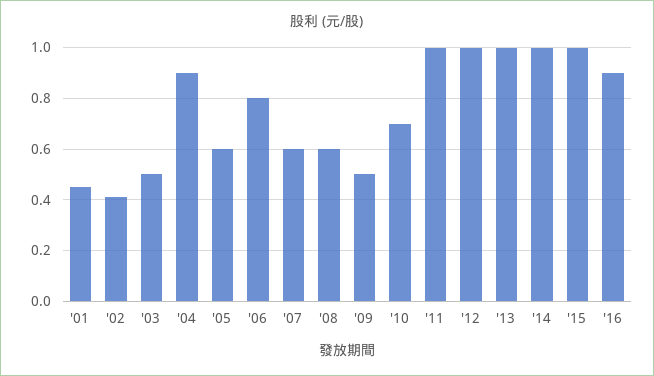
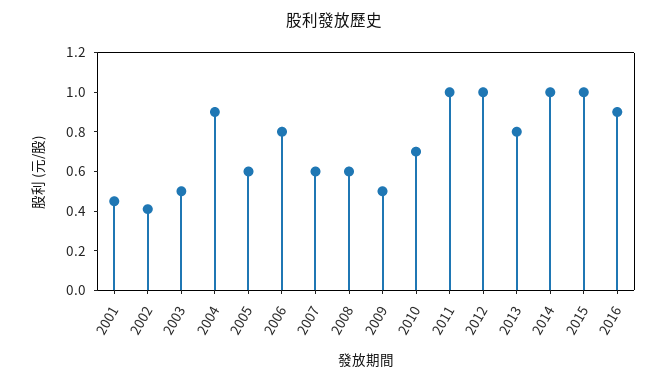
  {
    "'01": 0.45,
    "'02": 0.4,
    "'03": 0.5,
    "'04": 0.9,
    "'05": 0.6,
    "'06": 0.8,
    "'07": 0.6,
    "'08": 0.6,
    "'09": 0.5,
    "'10": 0.7,
    "'11": 1,
    "'12": 1,
-   "'13": 1,
+   "'13": 0.8,
    "'14": 1,
    "'15": 1,
    "'16": 0.9
  }

